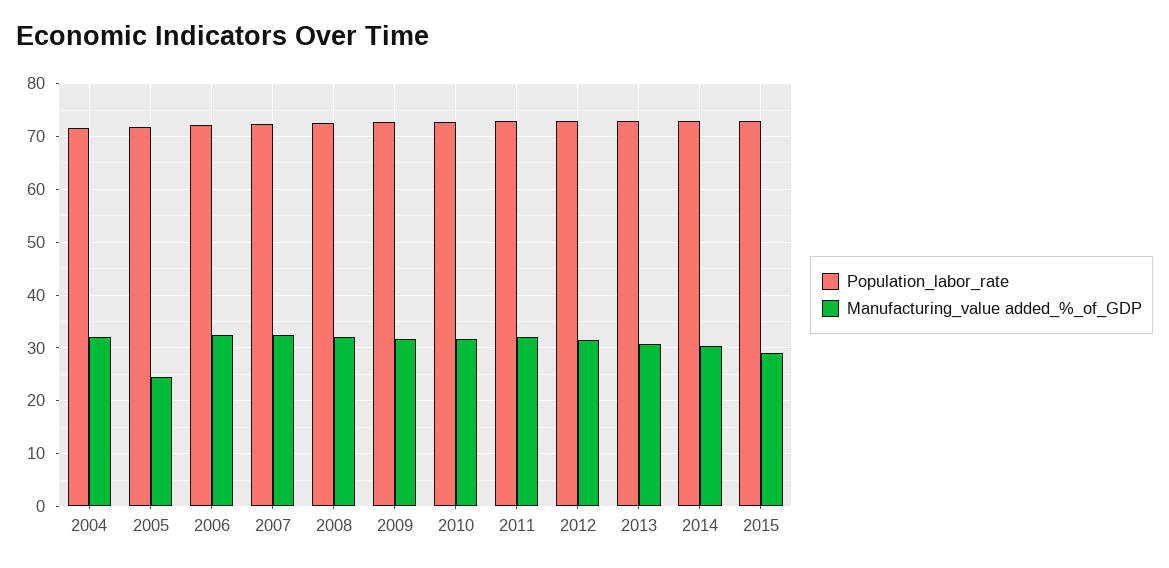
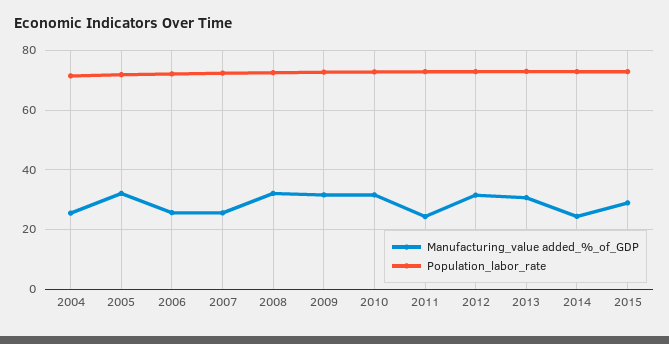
  {
    "Population_labor_rate": {
      "2004": 72,
      "2005": 72,
      "2006": 72,
      "2007": 72,
      "2008": 72,
      "2009": 72,
      "2010": 72,
      "2011": 72,
      "2012": 72,
      "2013": 72,
      "2014": 72,
      "2015": 72
    },
    "Manufacturing_value added_%_of_GDP": {
-     "2004": 32,
+     "2004": 25,
-     "2005": 24,
+     "2005": 32.5,
-     "2006": 32,
+     "2006": 25,
-     "2007": 32,
+     "2007": 25,
      "2008": 32,
      "2009": 32,
      "2010": 32,
-     "2011": 32,
+     "2011": 25,
      "2012": 32,
      "2013": 30,
-     "2014": 30,
+     "2014": 25,
      "2015": 28
    }
  }

